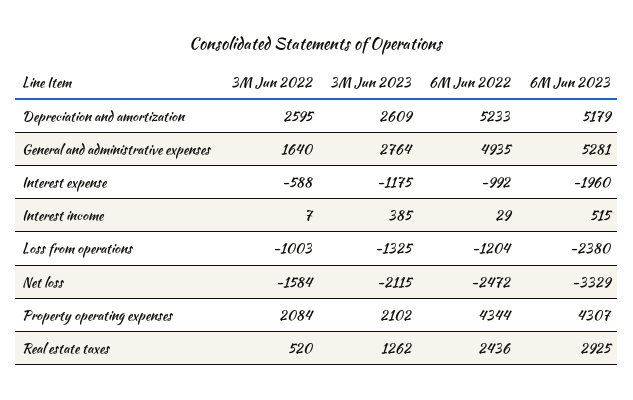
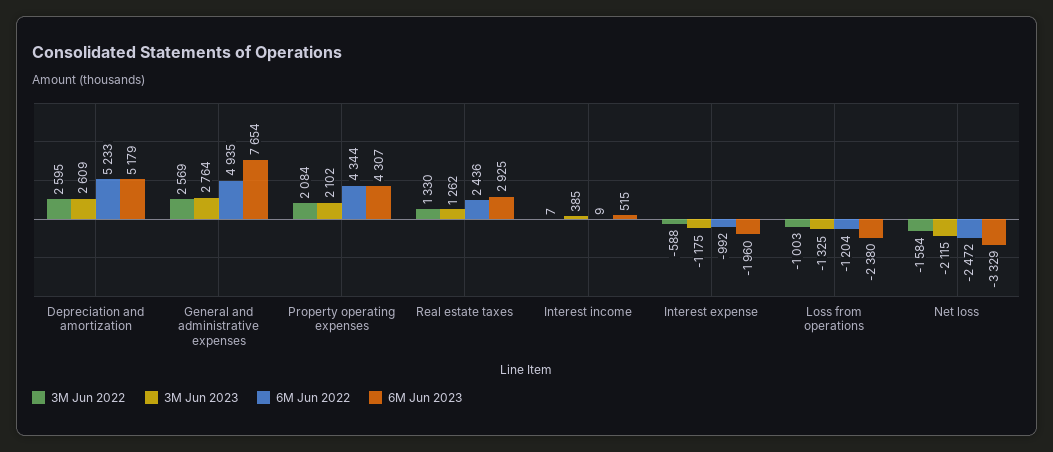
  {
    "3M Jun 2022": {
      "Depreciation and amortization": 2595,
-     "General and administrative expenses": 1640,
+     "General and administrative expenses": 2569,
      "Interest expense": -588,
      "Interest income": 7,
      "Loss from operations": -1003,
      "Net loss": -1584,
      "Property operating expenses": 2084,
-     "Real estate taxes": 520
+     "Real estate taxes": 1330
    },
    "3M Jun 2023": {
      "Depreciation and amortization": 2609,
      "General and administrative expenses": 2764,
      "Interest expense": -1175,
      "Interest income": 385,
      "Loss from operations": -1325,
      "Net loss": -2115,
      "Property operating expenses": 2102,
      "Real estate taxes": 1262
    },
    "6M Jun 2022": {
      "Depreciation and amortization": 5233,
      "General and administrative expenses": 4935,
      "Interest expense": -992,
-     "Interest income": 29,
+     "Interest income": 9,
      "Loss from operations": -1204,
      "Net loss": -2472,
      "Property operating expenses": 4344,
      "Real estate taxes": 2436
    },
    "6M Jun 2023": {
      "Depreciation and amortization": 5179,
-     "General and administrative expenses": 5281,
+     "General and administrative expenses": 7654,
      "Interest expense": -1960,
      "Interest income": 515,
      "Loss from operations": -2380,
      "Net loss": -3329,
      "Property operating expenses": 4307,
      "Real estate taxes": 2925
    }
  }

